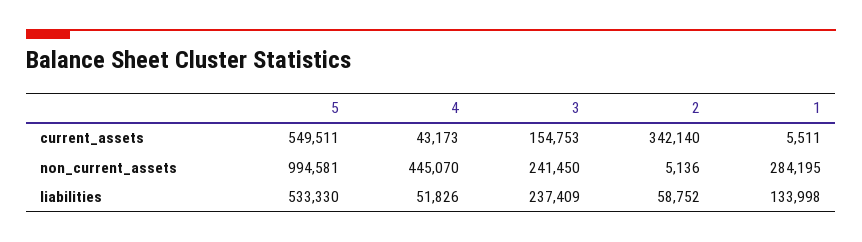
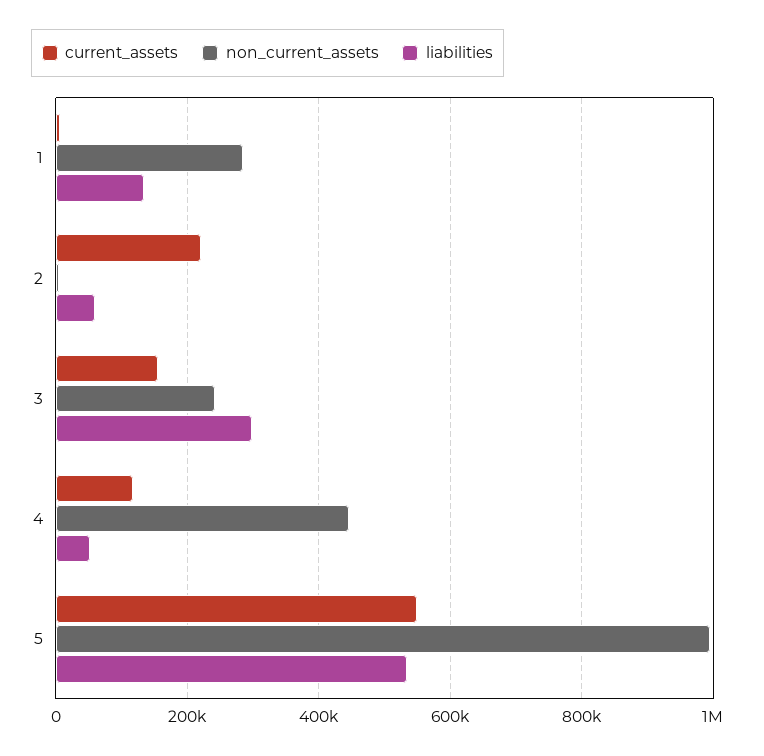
  {
    "current_assets": {
      "5": 549511,
-     "4": 43173,
+     "4": 120000,
      "3": 154753,
-     "2": 342140,
+     "2": 220000,
      "1": 5511
    },
    "non_current_assets": {
      "5": 994581,
      "4": 445070,
      "3": 241450,
      "2": 5136,
      "1": 284195
    },
    "liabilities": {
      "5": 533330,
      "4": 51826,
-     "3": 237409,
+     "3": 300000,
      "2": 58752,
      "1": 133998
    }
  }

